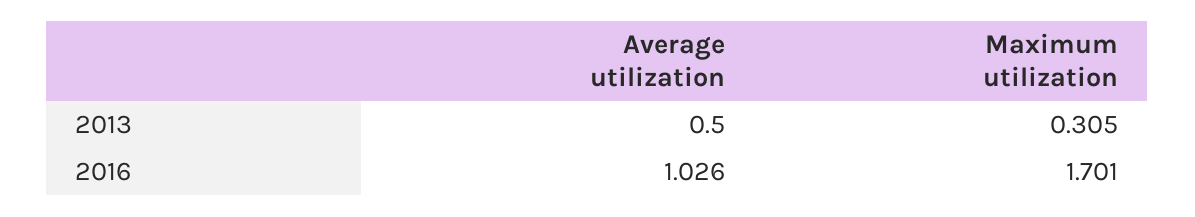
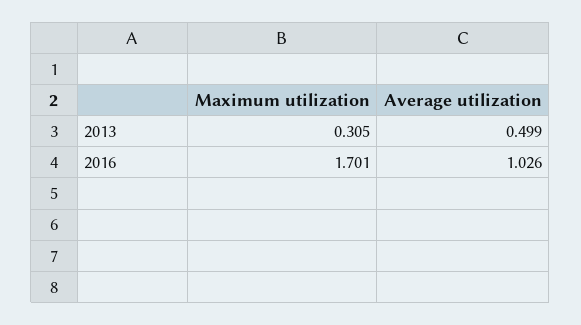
  {
    "Average utilization": {
-     "2013": 0.5,
+     "2013": 0.499,
      "2016": 1.026
    },
    "Maximum utilization": {
      "2013": 0.305,
      "2016": 1.701
    }
  }

